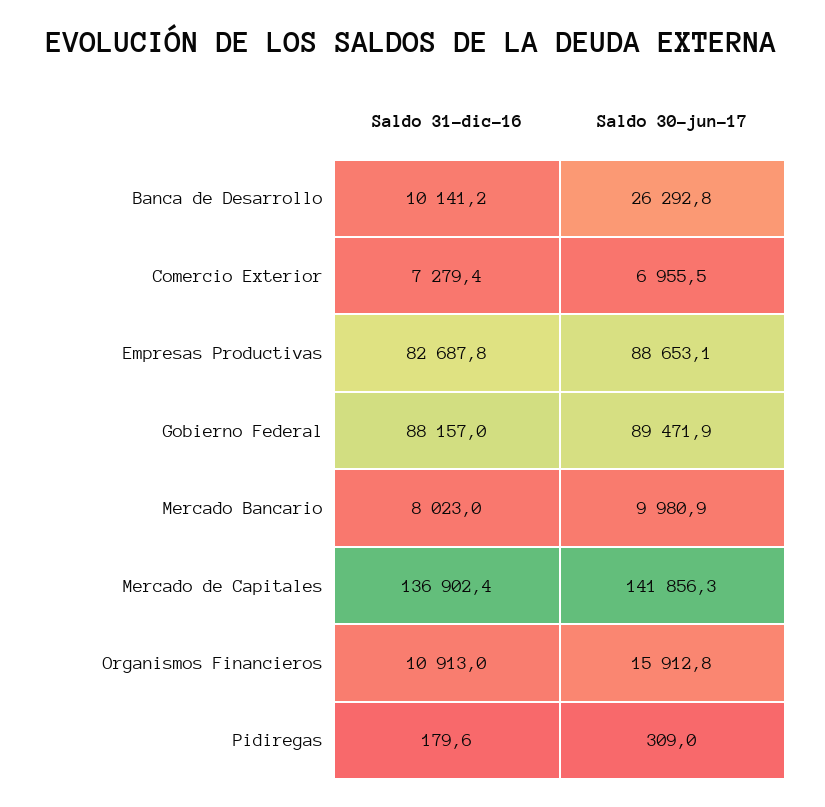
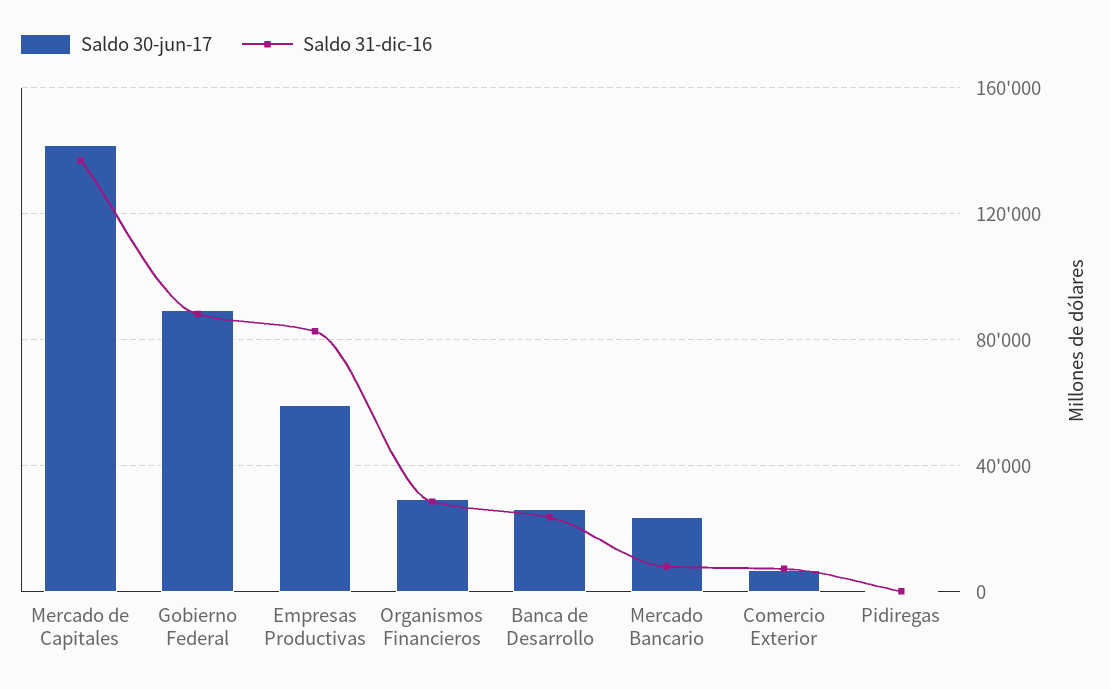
  {
    "Saldo 31-dic-16": {
-     "Banca de Desarrollo": 10141.2,
+     "Banca de Desarrollo": 25000,
      "Comercio Exterior": 7279.4,
      "Empresas Productivas": 82687.8,
      "Gobierno Federal": 88157,
      "Mercado Bancario": 8023,
      "Mercado de Capitales": 136902.4,
-     "Organismos Financieros": 10913,
+     "Organismos Financieros": 30000,
      "Pidiregas": 179.6
    },
    "Saldo 30-jun-17": {
      "Banca de Desarrollo": 26292.8,
      "Comercio Exterior": 6955.5,
-     "Empresas Productivas": 88653.1,
+     "Empresas Productivas": 60000,
      "Gobierno Federal": 89471.9,
-     "Mercado Bancario": 9980.9,
+     "Mercado Bancario": 25000,
      "Mercado de Capitales": 141856.3,
-     "Organismos Financieros": 15912.8,
+     "Organismos Financieros": 30000,
      "Pidiregas": 309
    }
  }

